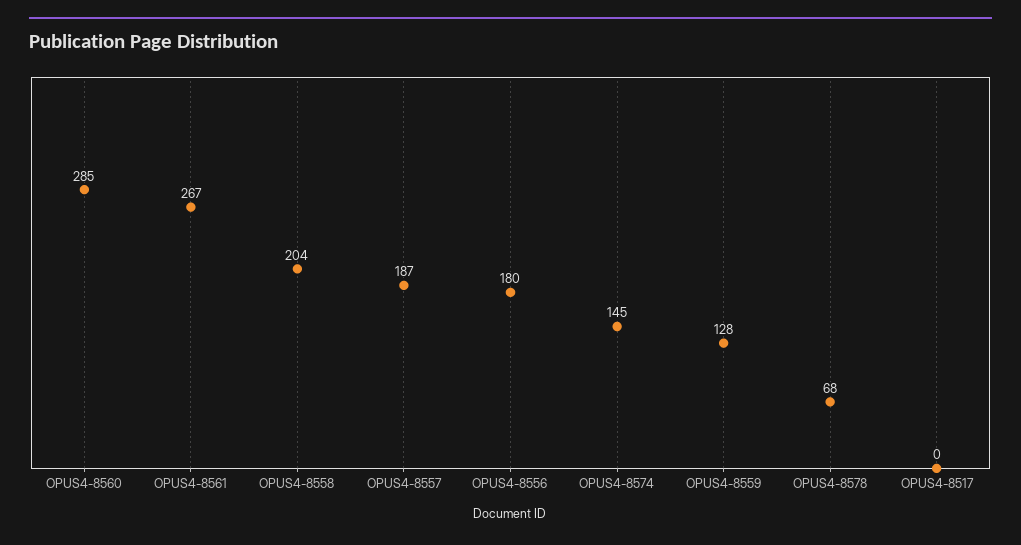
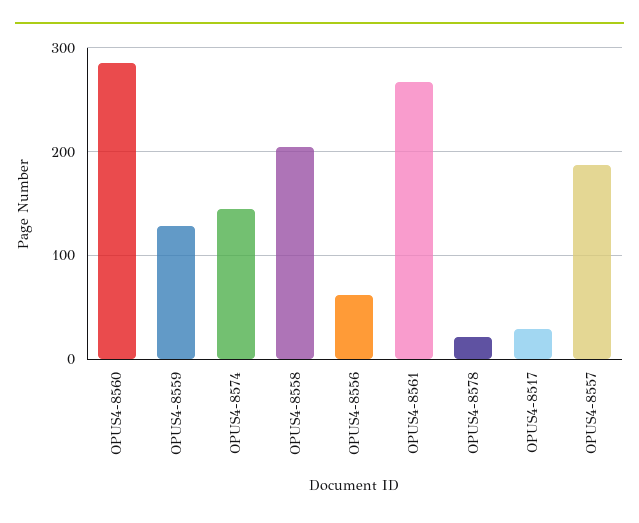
  {
    "OPUS4-8560": 285,
    "OPUS4-8561": 267,
    "OPUS4-8558": 204,
    "OPUS4-8557": 187,
-   "OPUS4-8556": 180,
+   "OPUS4-8556": 60,
    "OPUS4-8574": 145,
    "OPUS4-8559": 128,
-   "OPUS4-8578": 68,
+   "OPUS4-8578": 20,
-   "OPUS4-8517": 0
+   "OPUS4-8517": 30
  }

